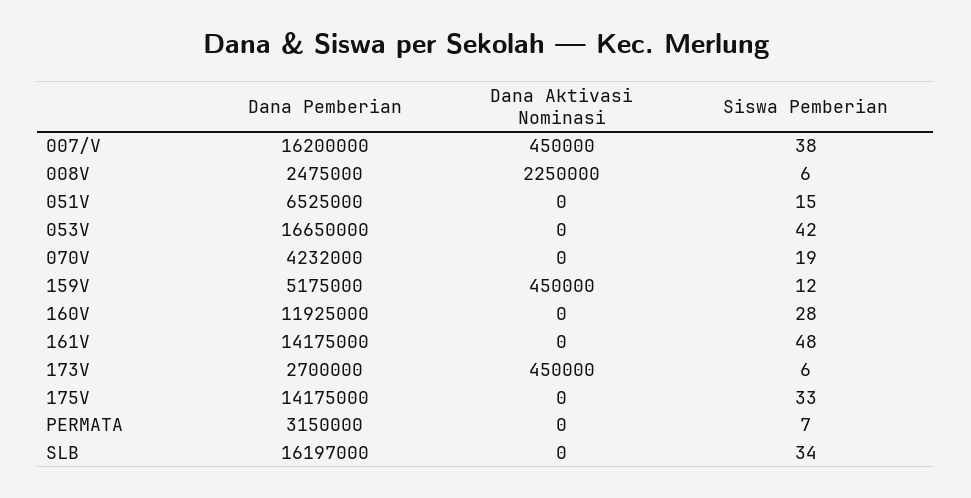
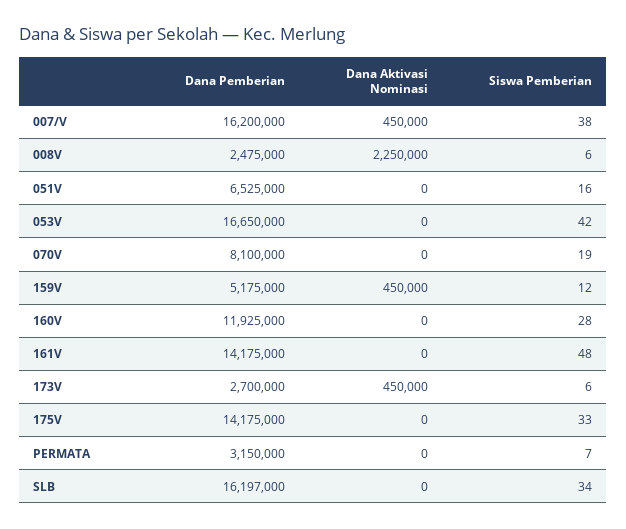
  {
    "Dana Pemberian": {
      "007/V": 16200000,
      "008V": 2475000,
      "051V": 6525000,
      "053V": 16650000,
-     "070V": 4232000,
+     "070V": 8100000,
      "159V": 5175000,
      "160V": 11925000,
      "161V": 14175000,
      "173V": 2700000,
      "175V": 14175000,
      "PERMATA": 3150000,
      "SLB": 16197000
    },
    "Dana Aktivasi Nominasi": {
      "007/V": 450000,
      "008V": 2250000,
      "051V": 0,
      "053V": 0,
      "070V": 0,
      "159V": 450000,
      "160V": 0,
      "161V": 0,
      "173V": 450000,
      "175V": 0,
      "PERMATA": 0,
      "SLB": 0
    },
    "Siswa Pemberian": {
      "007/V": 38,
      "008V": 6,
-     "051V": 15,
+     "051V": 16,
      "053V": 42,
      "070V": 19,
      "159V": 12,
      "160V": 28,
      "161V": 48,
      "173V": 6,
      "175V": 33,
      "PERMATA": 7,
      "SLB": 34
    }
  }

